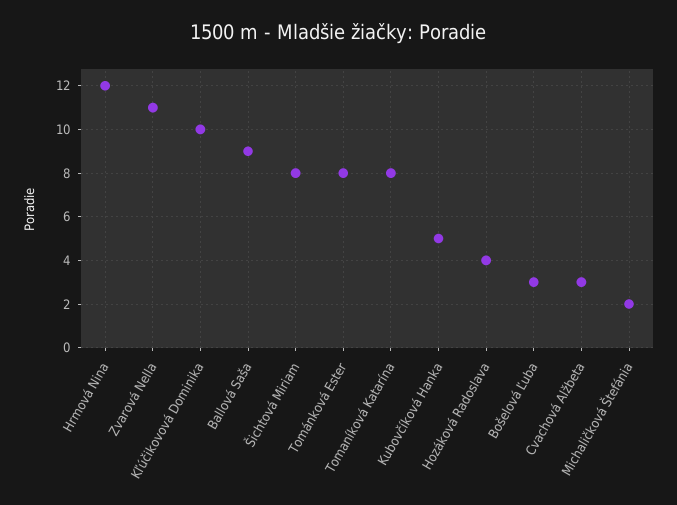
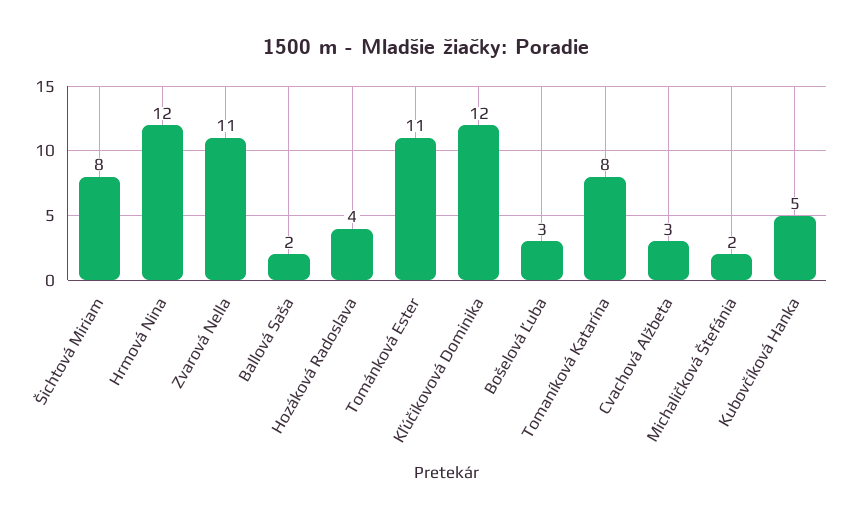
  {
    "Hrmová Nina": 12,
    "Zvarová Nella": 11,
-   "Kľúčikovová Dominika": 10,
+   "Kľúčikovová Dominika": 12,
-   "Ballová Saša": 9,
+   "Ballová Saša": 2,
    "Šichtová Miriam": 8,
-   "Tománková Ester": 8,
+   "Tománková Ester": 11,
    "Tomaníková Katarína": 8,
    "Kubovčíková Hanka": 5,
    "Hozáková Radoslava": 4,
    "Bošelová Ľuba": 3,
    "Cvachová Alžbeta": 3,
    "Michaličková Štefánia": 2
  }

